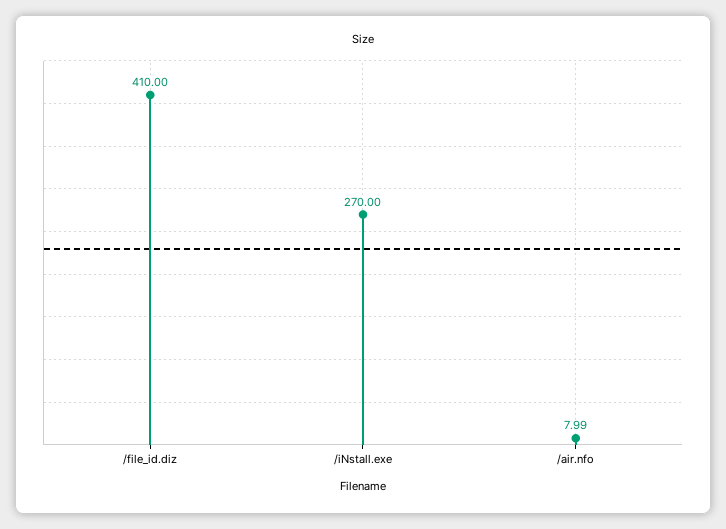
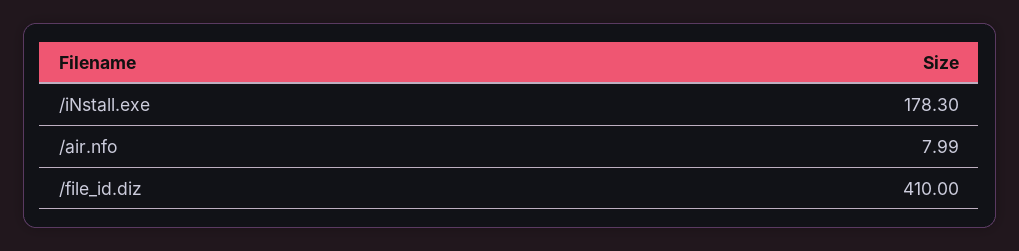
  {
    "/file_id.diz": 410,
-   "/iNstall.exe": 270,
+   "/iNstall.exe": 178.3,
    "/air.nfo": 7.99
  }

